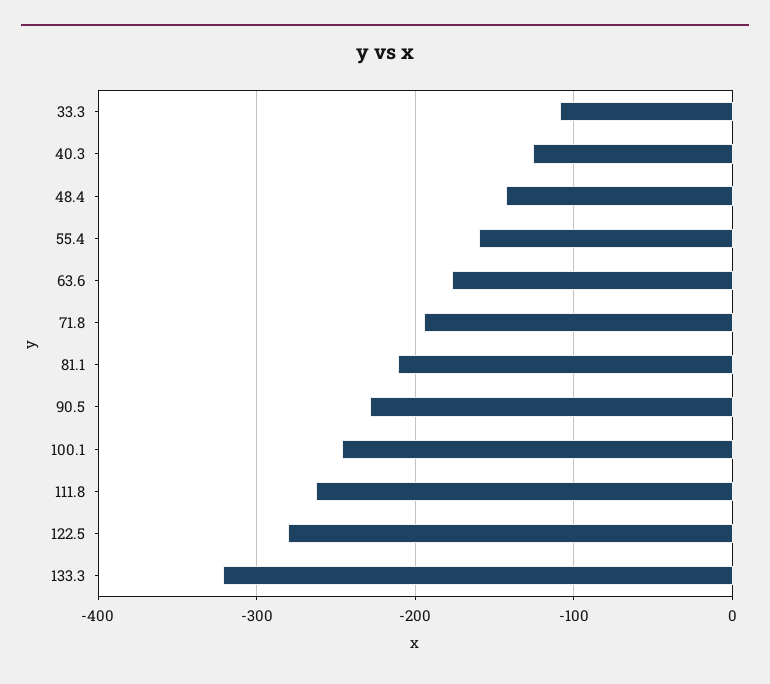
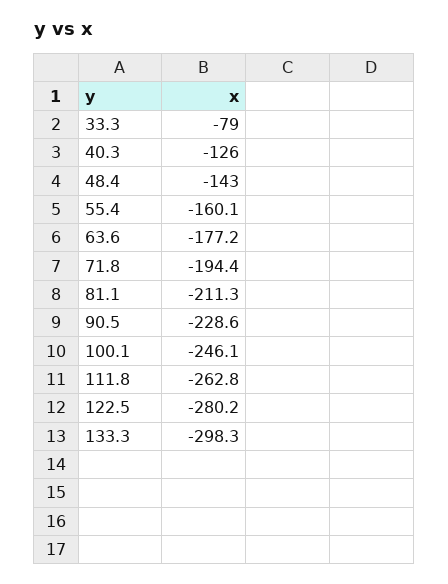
  {
-   "33.3": -110,
+   "33.3": -79,
    "40.3": -126,
    "48.4": -143,
    "55.4": -160.1,
    "63.6": -177.2,
    "71.8": -194.4,
    "81.1": -211.3,
    "90.5": -228.6,
    "100.1": -246.1,
    "111.8": -262.8,
    "122.5": -280.2,
-   "133.3": -320
+   "133.3": -298.3
  }

